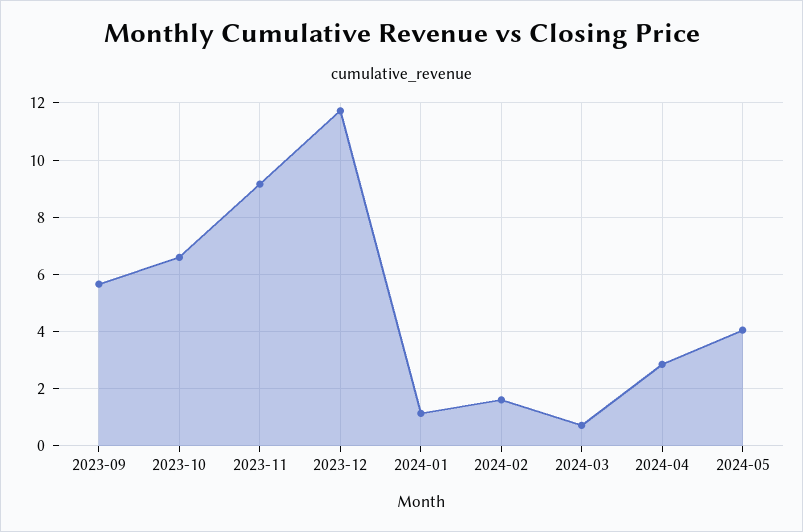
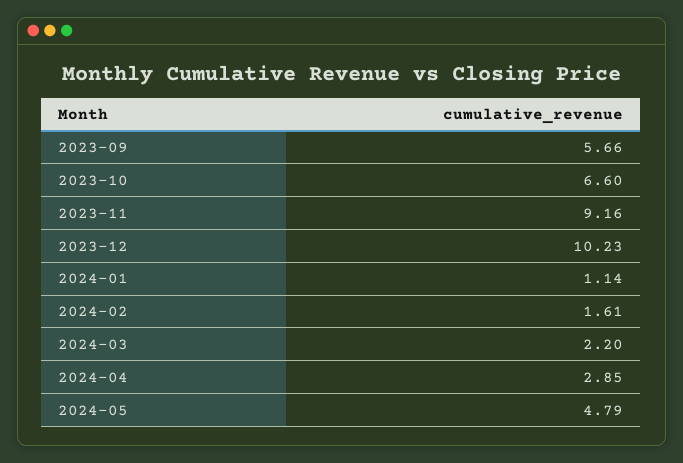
  {
    "2023-09": 5.66,
    "2023-10": 6.6,
    "2023-11": 9.16,
-   "2023-12": 11.75,
+   "2023-12": 10.23,
    "2024-01": 1.14,
    "2024-02": 1.61,
-   "2024-03": 0.75,
+   "2024-03": 2.2,
    "2024-04": 2.85,
-   "2024-05": 4
+   "2024-05": 4.79
  }

